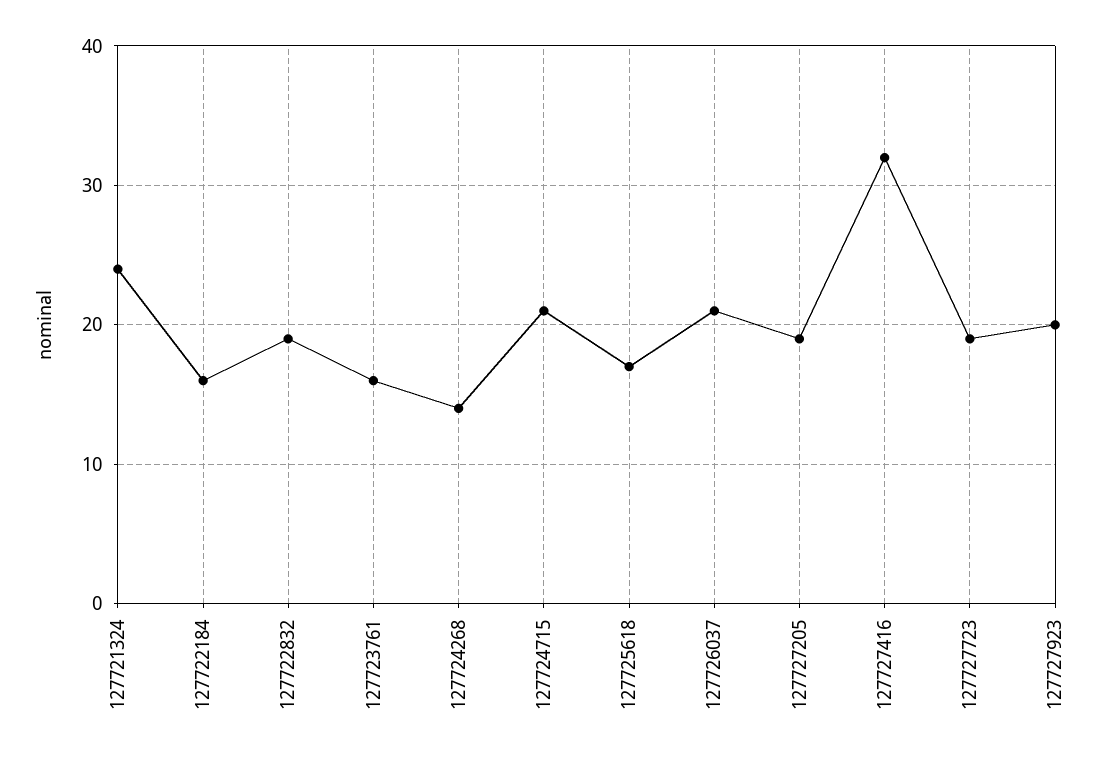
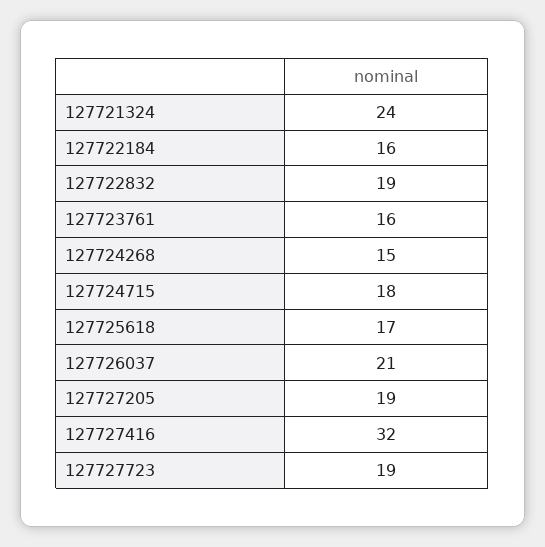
  {
    "127721324": 24,
    "127722184": 16,
    "127722832": 19,
    "127723761": 16,
-   "127724268": 14,
+   "127724268": 15,
-   "127724715": 21,
+   "127724715": 18,
    "127725618": 17,
    "127726037": 21,
    "127727205": 19,
    "127727416": 32,
-   "127727723": 19,
+   "127727723": 19
-   "127727923": 20
  }

